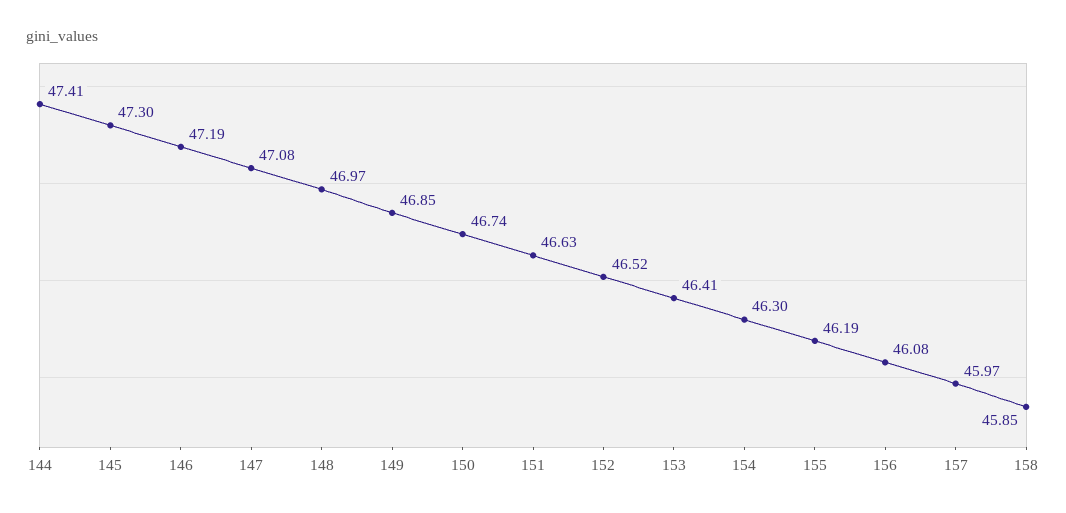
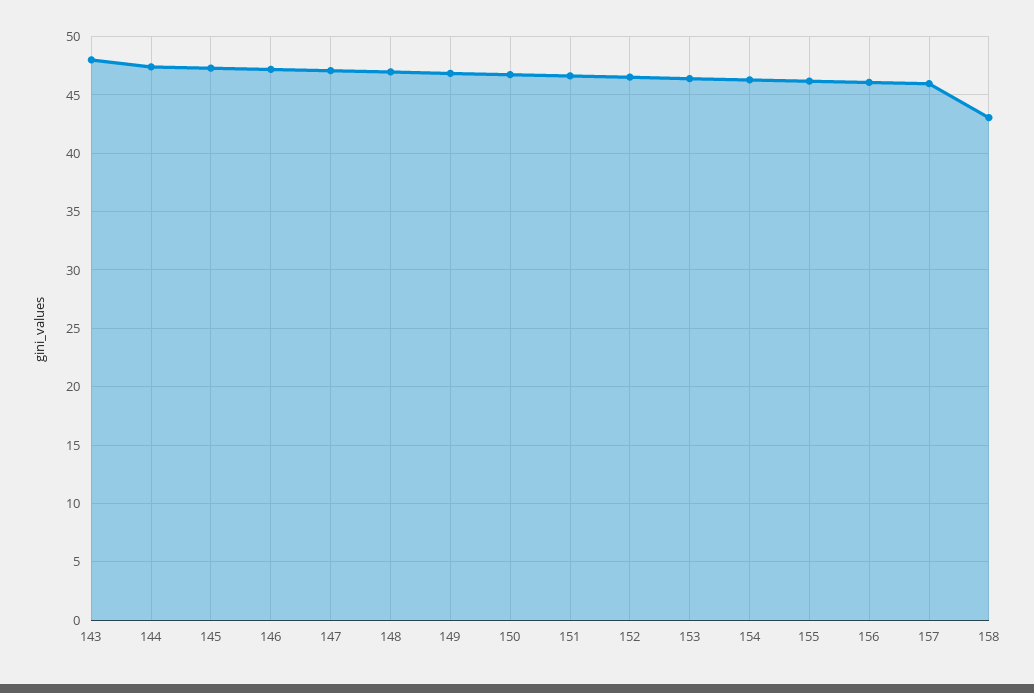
  {
    "144": 47.41,
    "145": 47.3,
    "146": 47.19,
    "147": 47.08,
    "148": 46.97,
    "149": 46.85,
    "150": 46.74,
    "151": 46.63,
    "152": 46.52,
    "153": 46.41,
    "154": 46.3,
    "155": 46.19,
    "156": 46.08,
    "157": 45.97,
-   "158": 45.85
+   "158": 43,
+   "143": 48
  }

